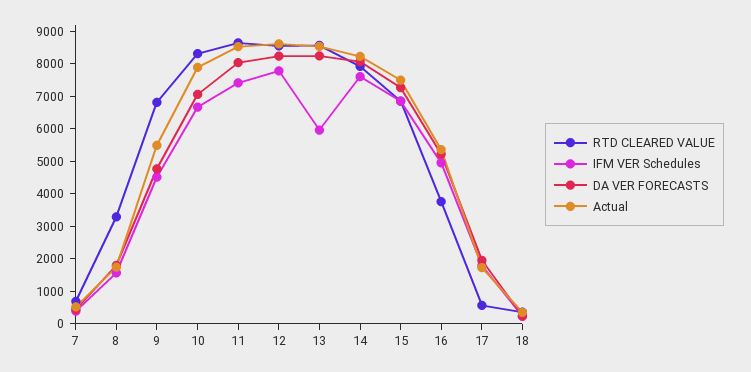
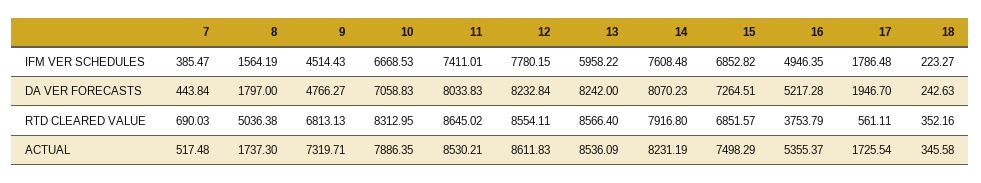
  {
    "RTD CLEARED VALUE": {
      "7": 690.03,
-     "8": 3250,
+     "8": 5036.38,
      "9": 6813.13,
      "10": 8312.95,
      "11": 8645.02,
      "12": 8554.11,
      "13": 8566.4,
      "14": 7916.8,
      "15": 6851.57,
      "16": 3753.79,
      "17": 561.11,
      "18": 352.16
    },
    "IFM VER Schedules": {
      "7": 385.47,
      "8": 1564.19,
      "9": 4514.43,
      "10": 6668.53,
      "11": 7411.01,
      "12": 7780.15,
      "13": 5958.22,
      "14": 7608.48,
      "15": 6852.82,
      "16": 4946.35,
      "17": 1786.48,
      "18": 223.27
    },
    "DA VER FORECASTS": {
      "7": 443.84,
      "8": 1797,
      "9": 4766.27,
      "10": 7058.83,
      "11": 8033.83,
      "12": 8232.84,
      "13": 8242,
      "14": 8070.23,
      "15": 7264.51,
      "16": 5217.28,
      "17": 1946.7,
      "18": 242.63
    },
    "Actual": {
      "7": 517.48,
      "8": 1737.3,
-     "9": 5500,
+     "9": 7319.71,
      "10": 7886.35,
      "11": 8530.21,
      "12": 8611.83,
      "13": 8536.09,
      "14": 8231.19,
      "15": 7498.29,
      "16": 5355.37,
      "17": 1725.54,
      "18": 345.58
    }
  }

